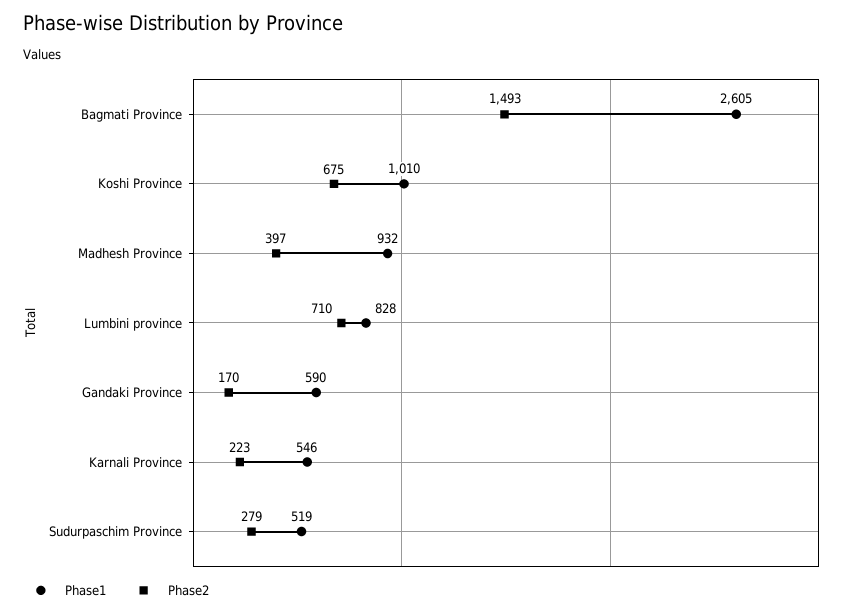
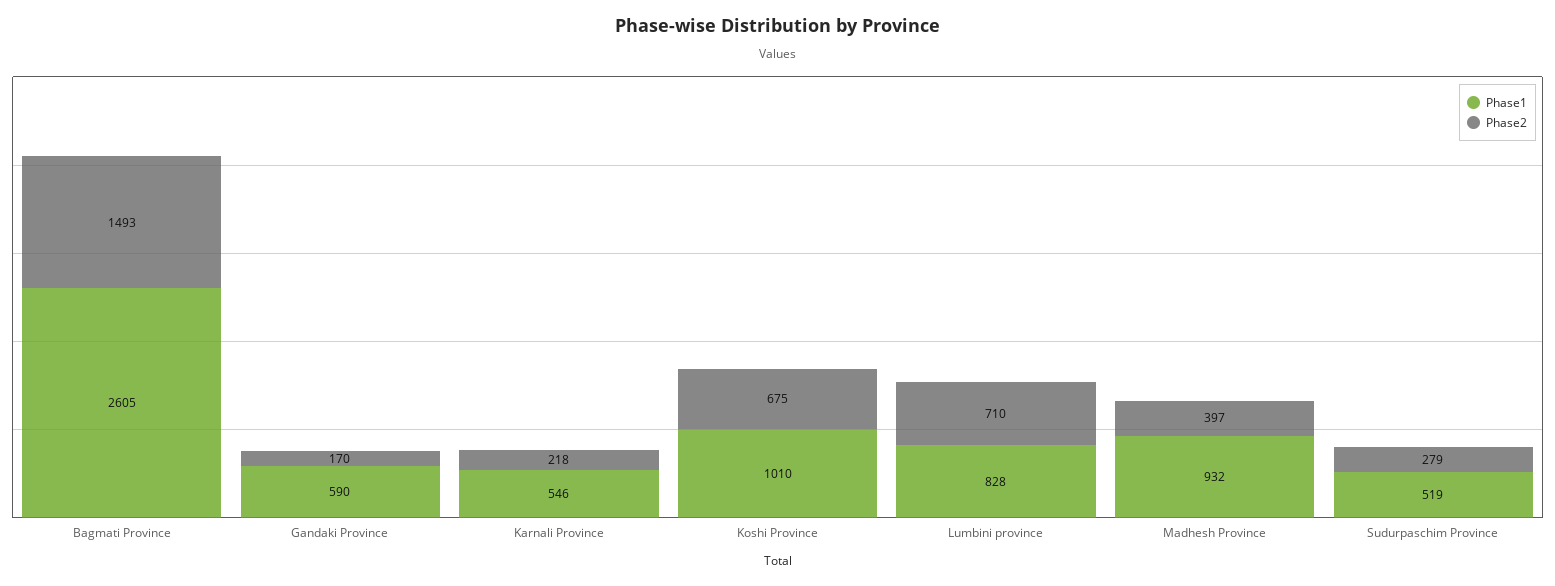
  {
    "Phase1": {
      "Bagmati Province": 2605,
      "Koshi Province": 1010,
      "Madhesh Province": 932,
      "Lumbini province": 828,
      "Gandaki Province": 590,
      "Karnali Province": 546,
      "Sudurpaschim Province": 519
    },
    "Phase2": {
      "Bagmati Province": 1493,
      "Koshi Province": 675,
      "Madhesh Province": 397,
      "Lumbini province": 710,
      "Gandaki Province": 170,
-     "Karnali Province": 223,
+     "Karnali Province": 218,
      "Sudurpaschim Province": 279
    }
  }

